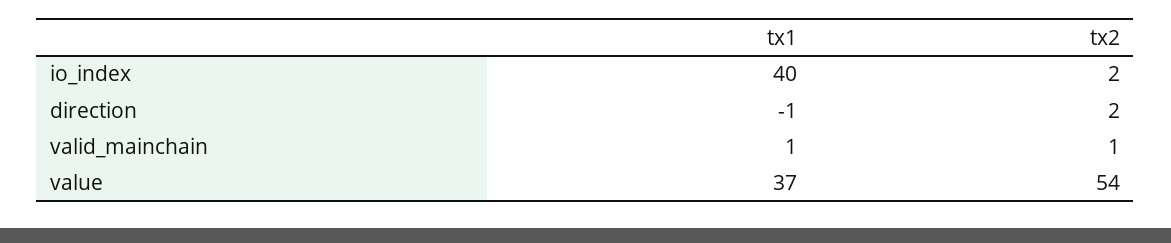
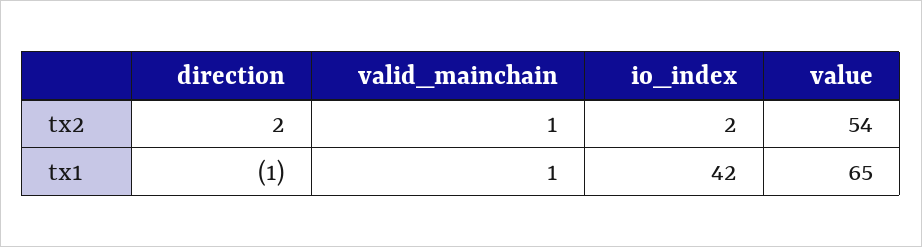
  {
    "tx1": {
-     "io_index": 40,
+     "io_index": 42,
      "direction": -1,
      "valid_mainchain": 1,
-     "value": 37
+     "value": 65
    },
    "tx2": {
      "io_index": 2,
      "direction": 2,
      "valid_mainchain": 1,
      "value": 54
    }
  }

